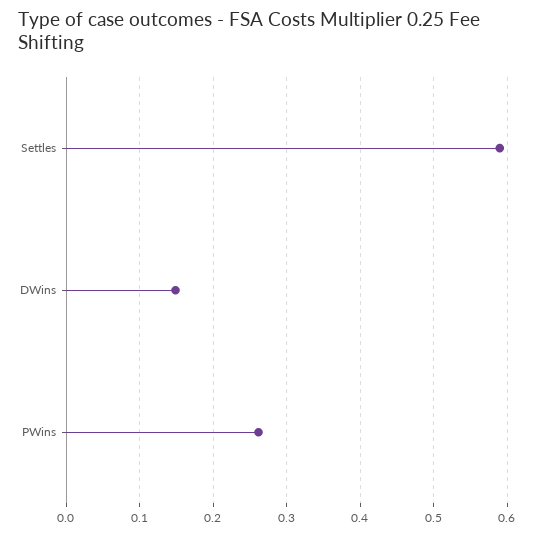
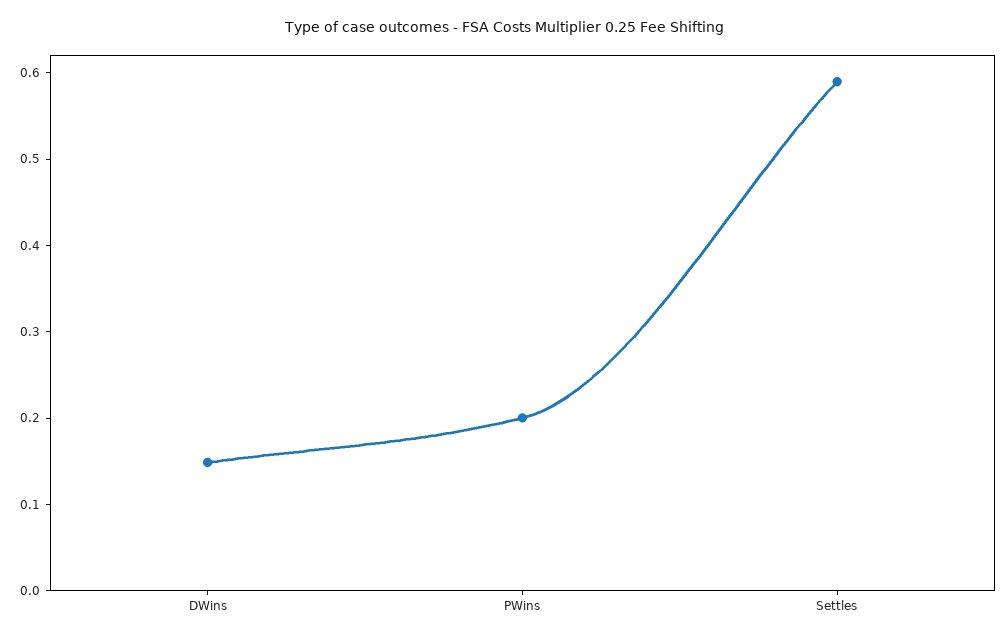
  {
    "Settles": 0.59,
    "DWins": 0.15,
-   "PWins": 0.26
+   "PWins": 0.2
  }

